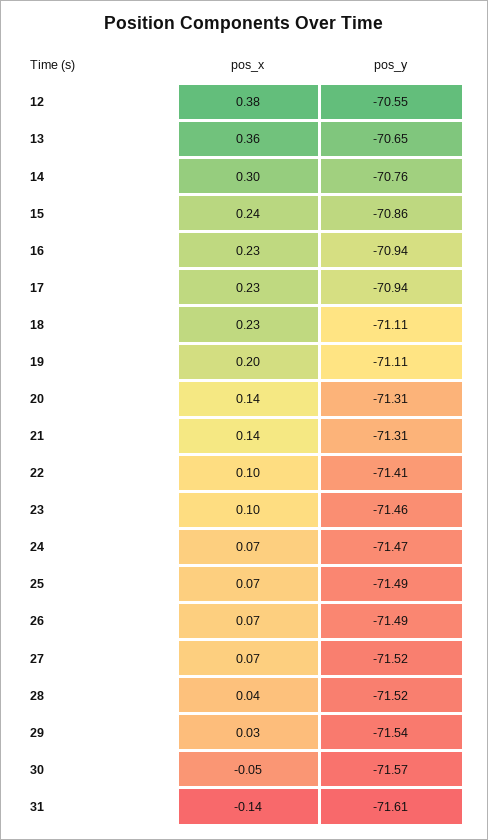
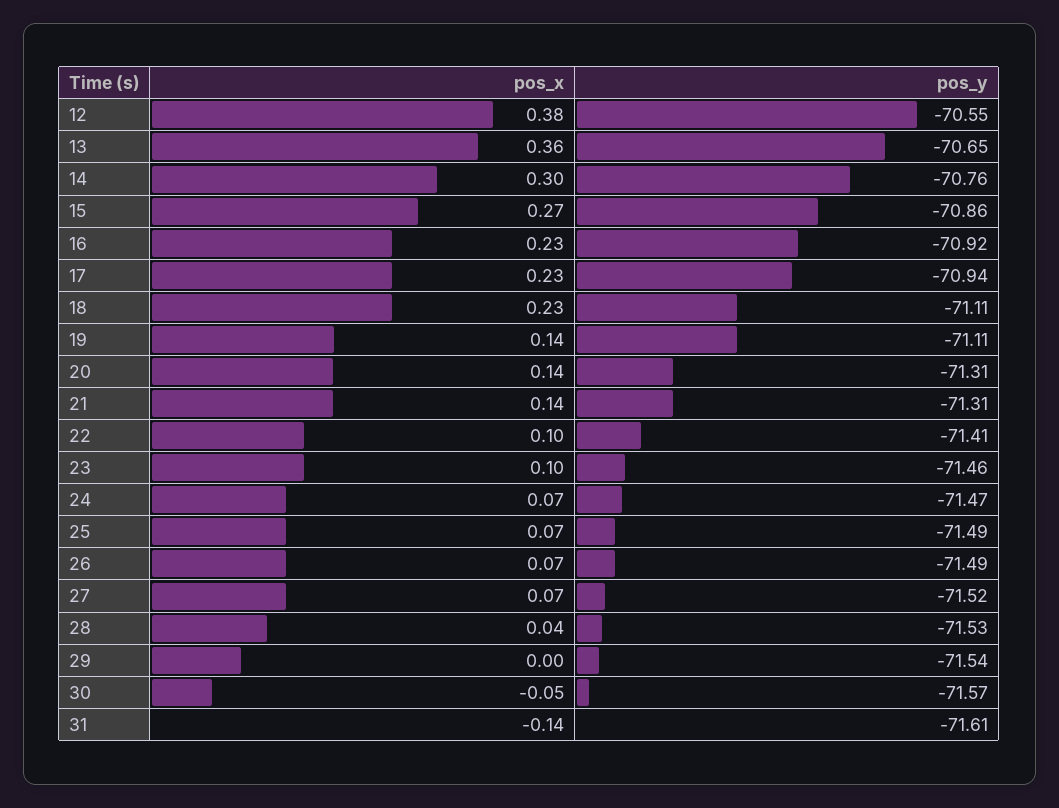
  {
    "pos_x": {
      "12": 0.38,
      "13": 0.36,
      "14": 0.3,
-     "15": 0.24,
+     "15": 0.27,
      "16": 0.23,
      "17": 0.23,
      "18": 0.23,
-     "19": 0.2,
+     "19": 0.14,
      "20": 0.14,
      "21": 0.14,
      "22": 0.1,
      "23": 0.1,
      "24": 0.07,
      "25": 0.07,
      "26": 0.07,
      "27": 0.07,
      "28": 0.04,
-     "29": 0.03,
+     "29": 0,
      "30": -0.05,
      "31": -0.14
    },
    "pos_y": {
      "12": -70.55,
      "13": -70.65,
      "14": -70.76,
      "15": -70.86,
-     "16": -70.94,
+     "16": -70.92,
      "17": -70.94,
      "18": -71.11,
      "19": -71.11,
      "20": -71.31,
      "21": -71.31,
      "22": -71.41,
      "23": -71.46,
      "24": -71.47,
      "25": -71.49,
      "26": -71.49,
      "27": -71.52,
-     "28": -71.52,
+     "28": -71.53,
      "29": -71.54,
      "30": -71.57,
      "31": -71.61
    }
  }

